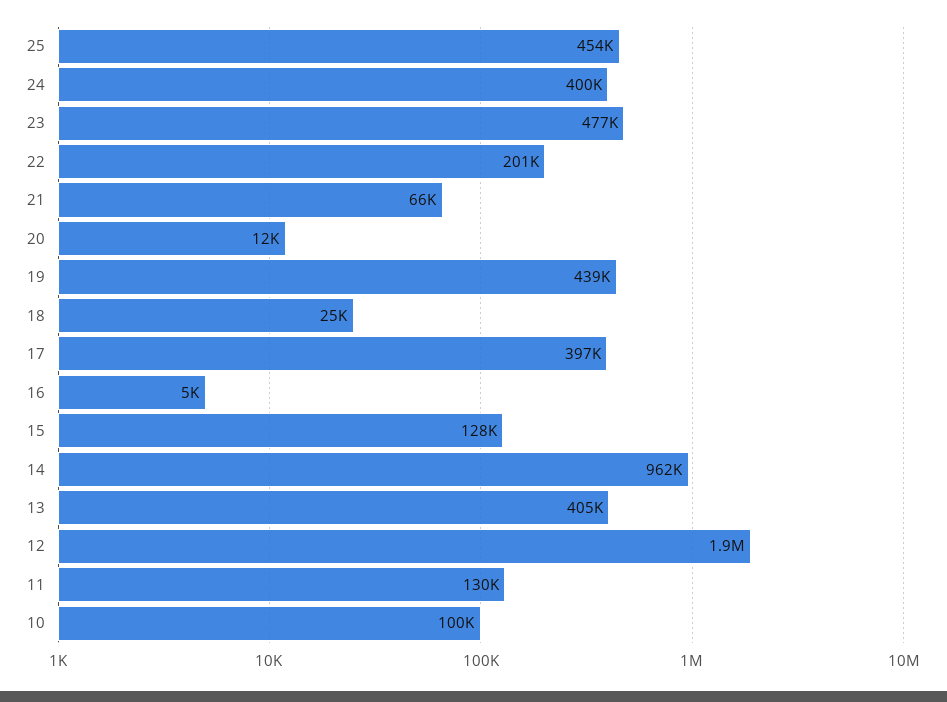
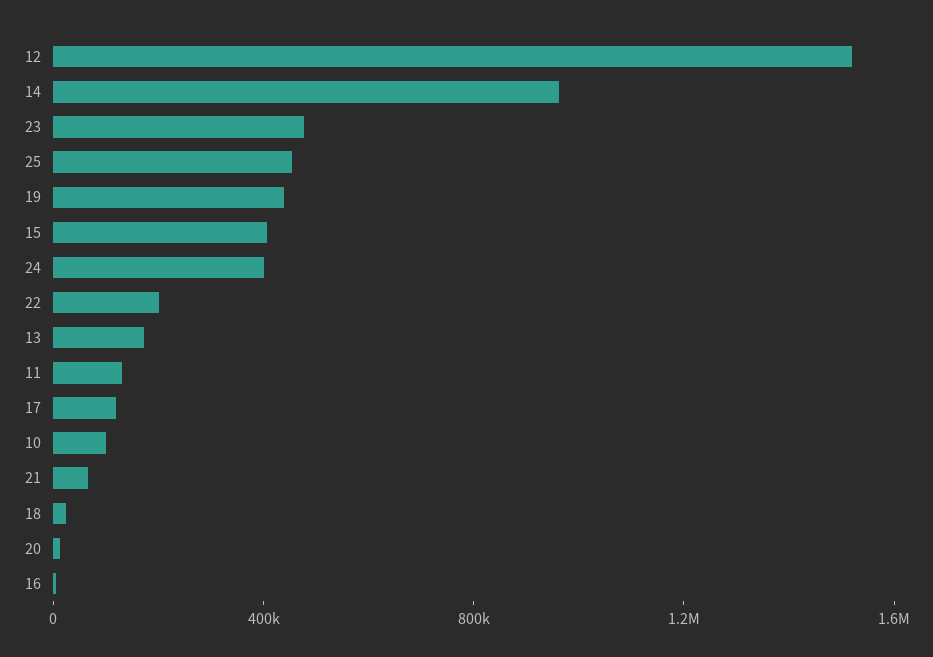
  {
    "25": 454000,
    "24": 400000,
    "23": 477000,
    "22": 201000,
    "21": 66000,
    "20": 12000,
    "19": 439000,
    "18": 25000,
-   "17": 397000,
+   "17": 100000,
    "16": 5000,
-   "15": 128000,
+   "15": 400000,
    "14": 962000,
-   "13": 405000,
+   "13": 200000,
-   "12": 1900000,
+   "12": 1500000,
    "11": 130000,
    "10": 100000
  }

